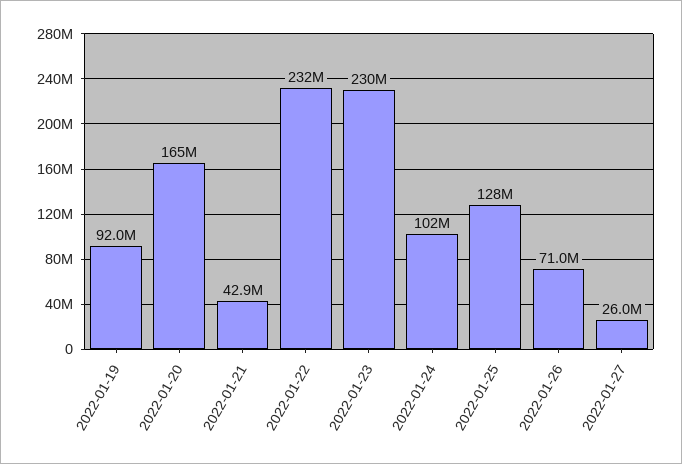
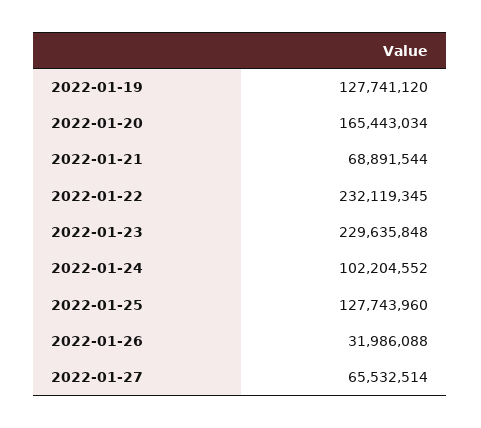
  {
-   "2022-01-19": 92000000,
+   "2022-01-19": 127741120,
    "2022-01-20": 165443034,
-   "2022-01-21": 42900000,
+   "2022-01-21": 68891544,
    "2022-01-22": 232119345,
    "2022-01-23": 229635848,
    "2022-01-24": 102204552,
    "2022-01-25": 127743960,
-   "2022-01-26": 71000000,
+   "2022-01-26": 31986088,
-   "2022-01-27": 26000000
+   "2022-01-27": 65532514
  }

